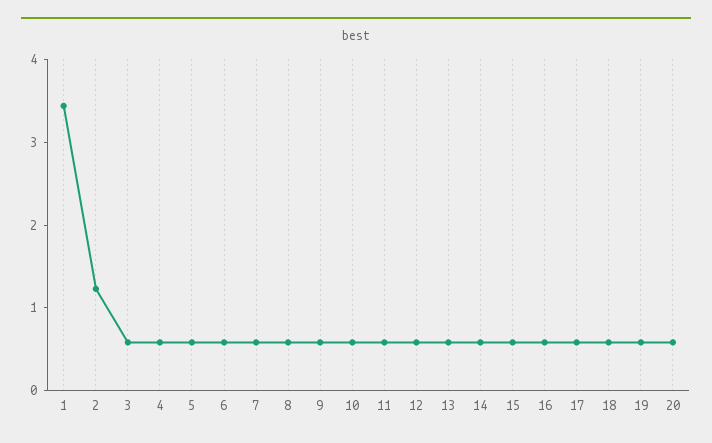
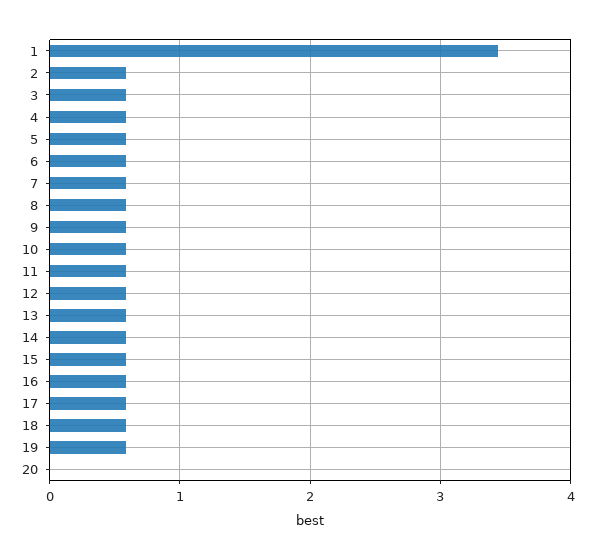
  {
    "1": 3.4,
-   "2": 1.2,
+   "2": 0.6,
    "3": 0.6,
    "4": 0.6,
    "5": 0.6,
    "6": 0.6,
    "7": 0.6,
    "8": 0.6,
    "9": 0.6,
    "10": 0.6,
    "11": 0.6,
    "12": 0.6,
    "13": 0.6,
    "14": 0.6,
    "15": 0.6,
    "16": 0.6,
    "17": 0.6,
    "18": 0.6,
    "19": 0.6,
-   "20": 0.6
+   "20": 0
  }

